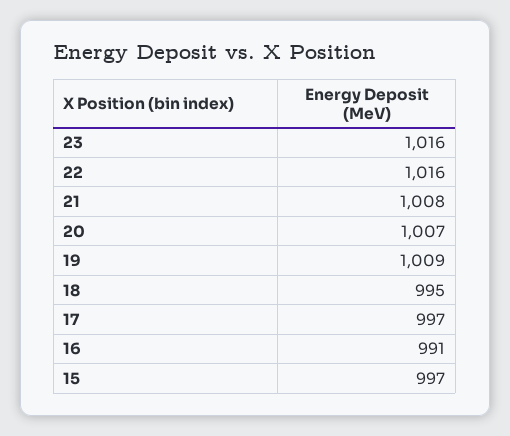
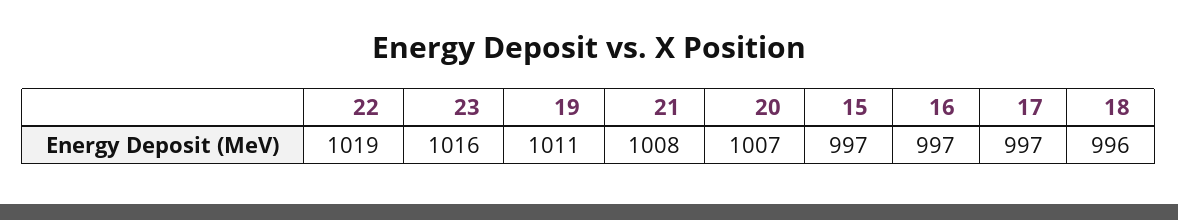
  {
    "23": 1016,
-   "22": 1016,
+   "22": 1019,
    "21": 1008,
    "20": 1007,
-   "19": 1009,
+   "19": 1011,
-   "18": 995,
+   "18": 996,
    "17": 997,
-   "16": 991,
+   "16": 997,
    "15": 997
  }

